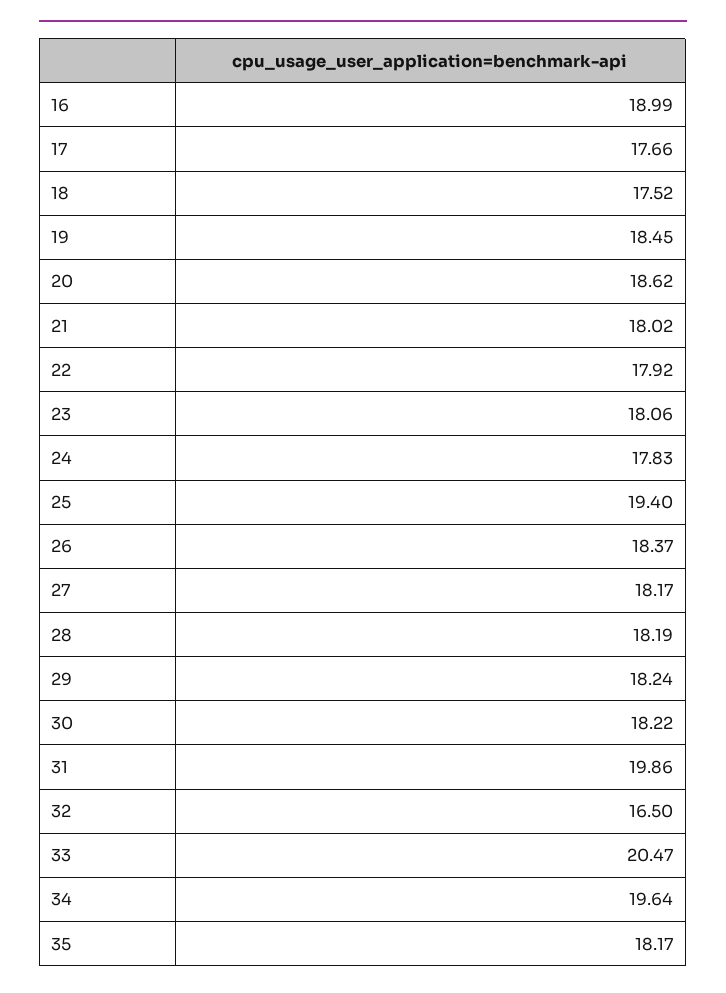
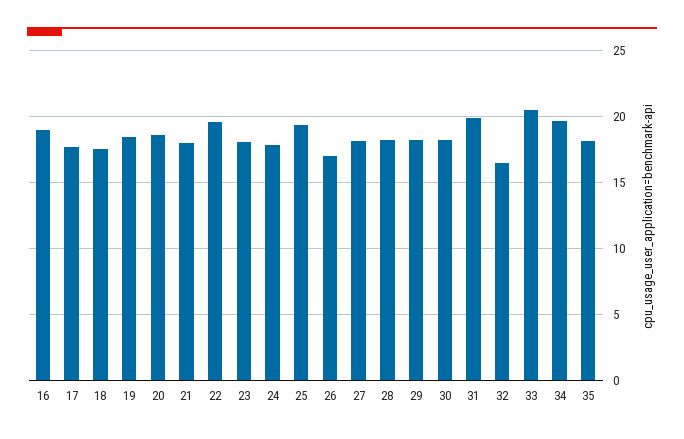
  {
    "16": 18.99,
    "17": 17.66,
    "18": 17.52,
    "19": 18.45,
    "20": 18.62,
    "21": 18.02,
-   "22": 17.92,
+   "22": 19.5,
    "23": 18.06,
    "24": 17.83,
    "25": 19.4,
-   "26": 18.37,
+   "26": 17,
    "27": 18.17,
    "28": 18.19,
    "29": 18.24,
    "30": 18.22,
    "31": 19.86,
    "32": 16.5,
    "33": 20.47,
    "34": 19.64,
    "35": 18.17
  }

